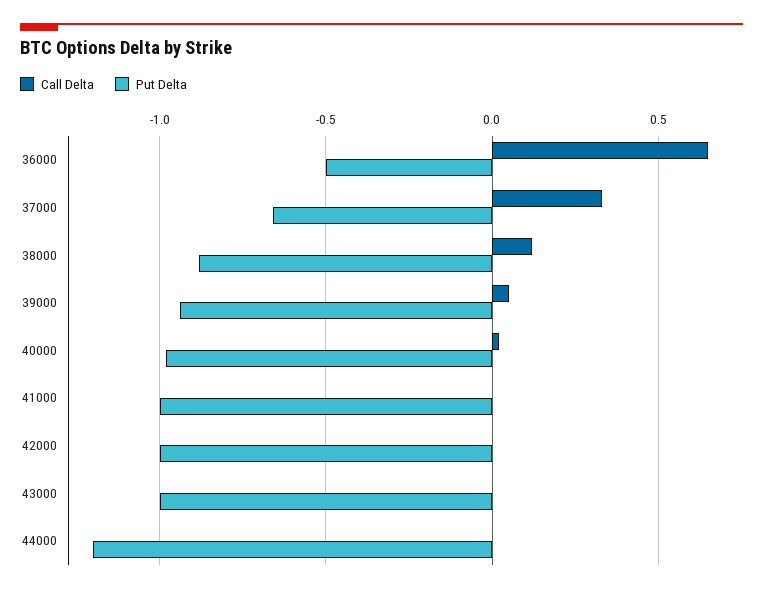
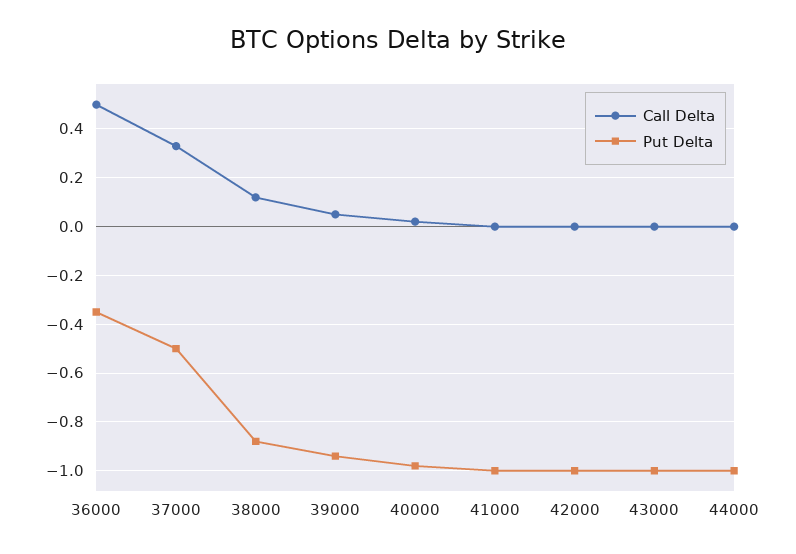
  {
    "Call Delta": {
-     "36000": 0.65,
+     "36000": 0.5,
      "37000": 0.35,
      "38000": 0.1,
      "39000": 0.05,
      "40000": 0,
      "41000": 0,
      "42000": 0,
      "43000": 0,
      "44000": 0
    },
    "Put Delta": {
-     "36000": -0.5,
+     "36000": -0.35,
-     "37000": -0.65,
+     "37000": -0.5,
      "38000": -0.9,
      "39000": -0.95,
      "40000": -1,
      "41000": -1,
      "42000": -1,
      "43000": -1,
-     "44000": -1.2
+     "44000": -1
    }
  }

